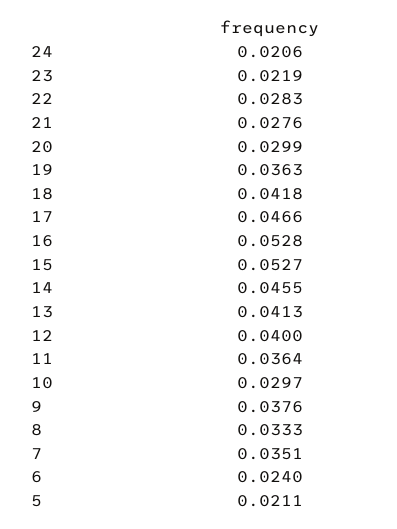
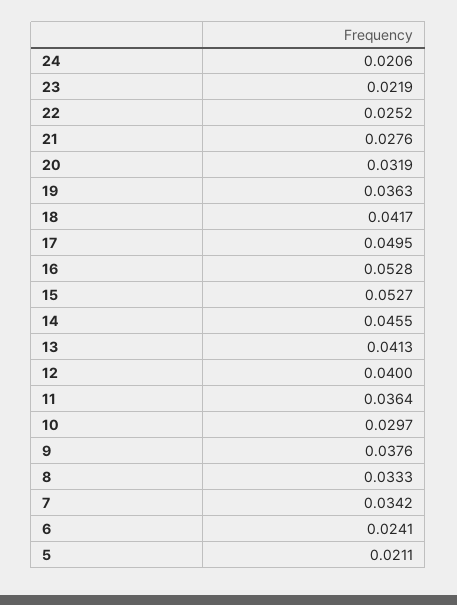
  {
    "24": 0.0206,
    "23": 0.0219,
-   "22": 0.0283,
+   "22": 0.0252,
    "21": 0.0276,
-   "20": 0.0299,
+   "20": 0.0319,
    "19": 0.0363,
-   "18": 0.0418,
+   "18": 0.0417,
-   "17": 0.0466,
+   "17": 0.0495,
    "16": 0.0528,
    "15": 0.0527,
    "14": 0.0455,
    "13": 0.0413,
    "12": 0.04,
    "11": 0.0364,
    "10": 0.0297,
    "9": 0.0376,
    "8": 0.0333,
-   "7": 0.0351,
+   "7": 0.0342,
-   "6": 0.024,
+   "6": 0.0241,
    "5": 0.0211
  }

